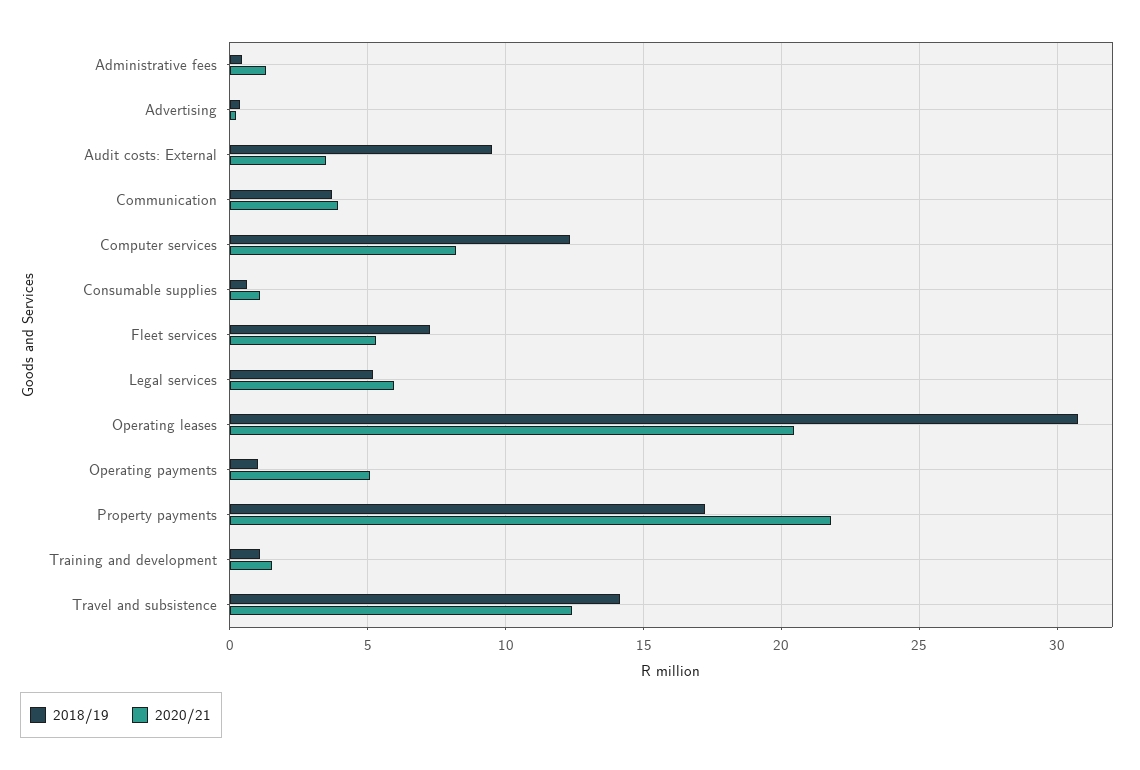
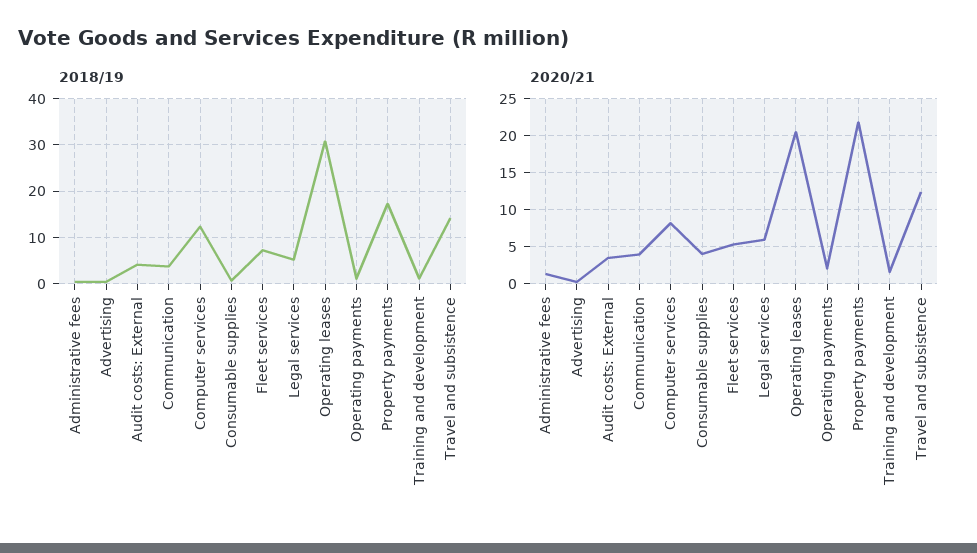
  {
    "2018/19": {
      "Administrative fees": 0.5,
      "Advertising": 0.5,
-     "Audit costs: External": 9.5,
+     "Audit costs: External": 4,
      "Communication": 3.5,
      "Computer services": 12.5,
      "Consumable supplies": 0.5,
      "Fleet services": 7.5,
      "Legal services": 5,
      "Operating leases": 31,
      "Operating payments": 1,
      "Property payments": 17,
      "Training and development": 1,
      "Travel and subsistence": 14
    },
    "2020/21": {
      "Administrative fees": 1.5,
      "Advertising": 0,
      "Audit costs: External": 3.5,
      "Communication": 4,
      "Computer services": 8,
-     "Consumable supplies": 1,
+     "Consumable supplies": 4,
      "Fleet services": 5.5,
      "Legal services": 6,
      "Operating leases": 20.5,
-     "Operating payments": 5,
+     "Operating payments": 2,
      "Property payments": 22,
      "Training and development": 1.5,
      "Travel and subsistence": 12.5
    }
  }

